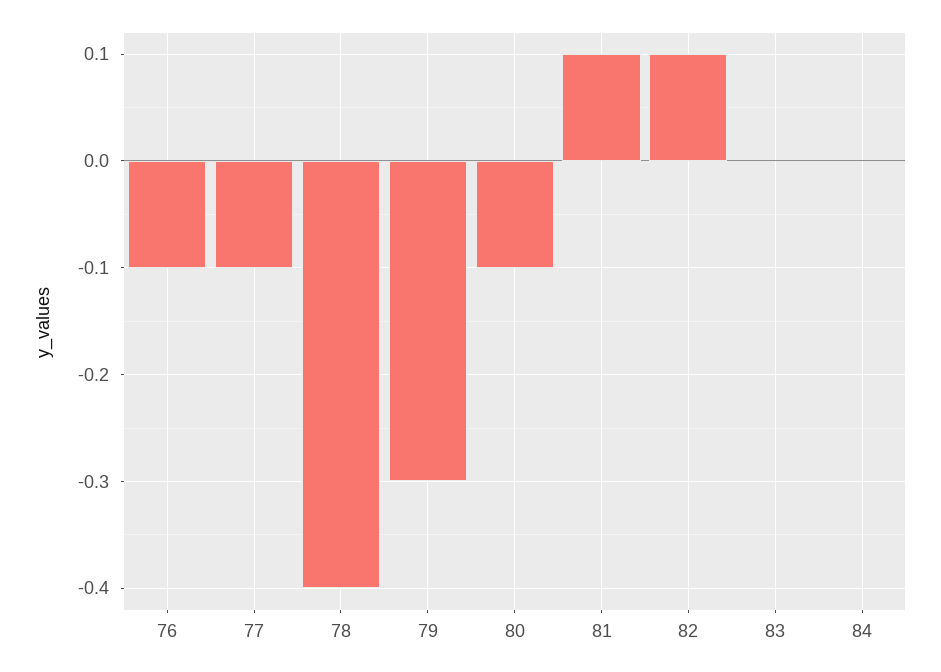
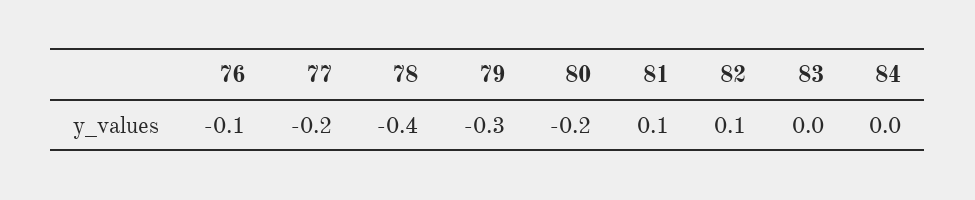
  {
    "76": -0.1,
-   "77": -0.1,
+   "77": -0.2,
    "78": -0.4,
    "79": -0.3,
-   "80": -0.1,
+   "80": -0.2,
    "81": 0.1,
    "82": 0.1,
    "83": 0,
    "84": 0
  }

